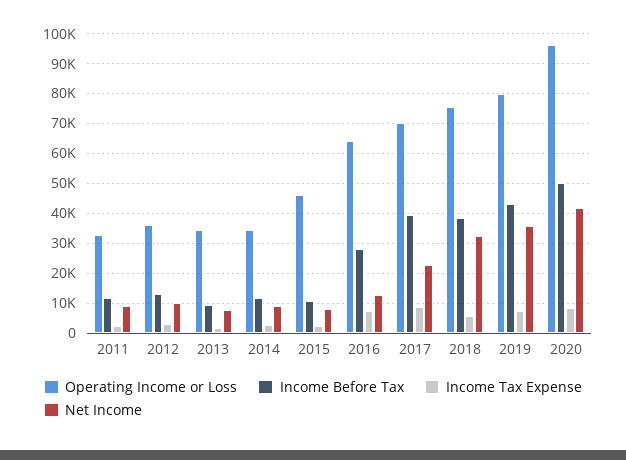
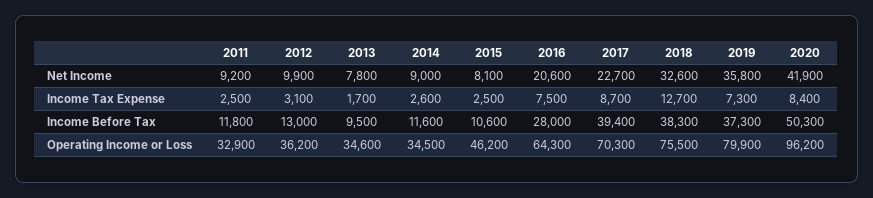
  {
    "Operating Income or Loss": {
      "2011": 32900,
      "2012": 36200,
      "2013": 34600,
      "2014": 34500,
      "2015": 46200,
      "2016": 64300,
      "2017": 70300,
      "2018": 75500,
      "2019": 79900,
      "2020": 96200
    },
    "Income Before Tax": {
      "2011": 11800,
      "2012": 13000,
      "2013": 9500,
      "2014": 11600,
      "2015": 10600,
      "2016": 28000,
      "2017": 39400,
      "2018": 38300,
-     "2019": 42500,
+     "2019": 37300,
      "2020": 50300
    },
    "Income Tax Expense": {
      "2011": 2500,
      "2012": 3100,
      "2013": 1700,
      "2014": 2600,
      "2015": 2500,
      "2016": 7500,
      "2017": 8700,
-     "2018": 5000,
+     "2018": 12700,
      "2019": 7300,
      "2020": 8400
    },
    "Net Income": {
      "2011": 9200,
      "2012": 9900,
      "2013": 7800,
      "2014": 9000,
      "2015": 8100,
-     "2016": 12500,
+     "2016": 20600,
      "2017": 22700,
      "2018": 32600,
      "2019": 35800,
      "2020": 41900
    }
  }

